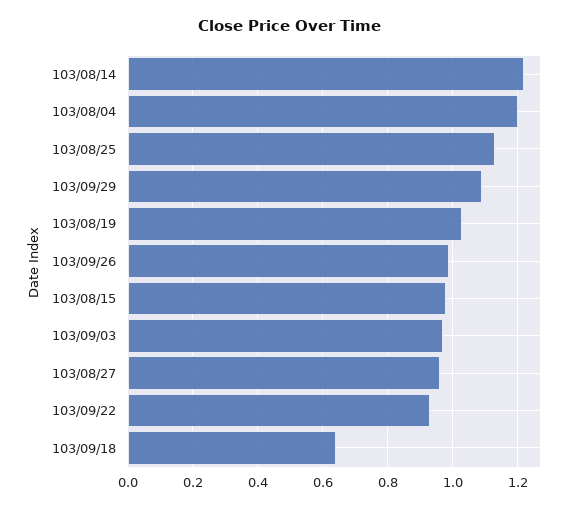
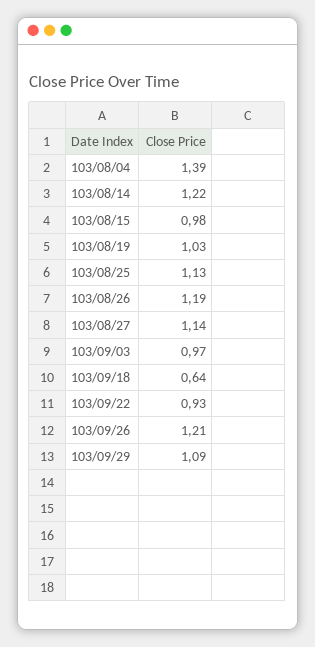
  {
    "103/08/14": 1.22,
-   "103/08/04": 1.2,
+   "103/08/04": 1.39,
    "103/08/25": 1.13,
    "103/09/29": 1.09,
    "103/08/19": 1.03,
-   "103/09/26": 1,
+   "103/09/26": 1.21,
    "103/08/15": 0.98,
    "103/09/03": 0.97,
-   "103/08/27": 0.95,
+   "103/08/27": 1.14,
    "103/09/22": 0.93,
-   "103/09/18": 0.64
+   "103/09/18": 0.64,
+   "103/08/26": 1.19
  }

